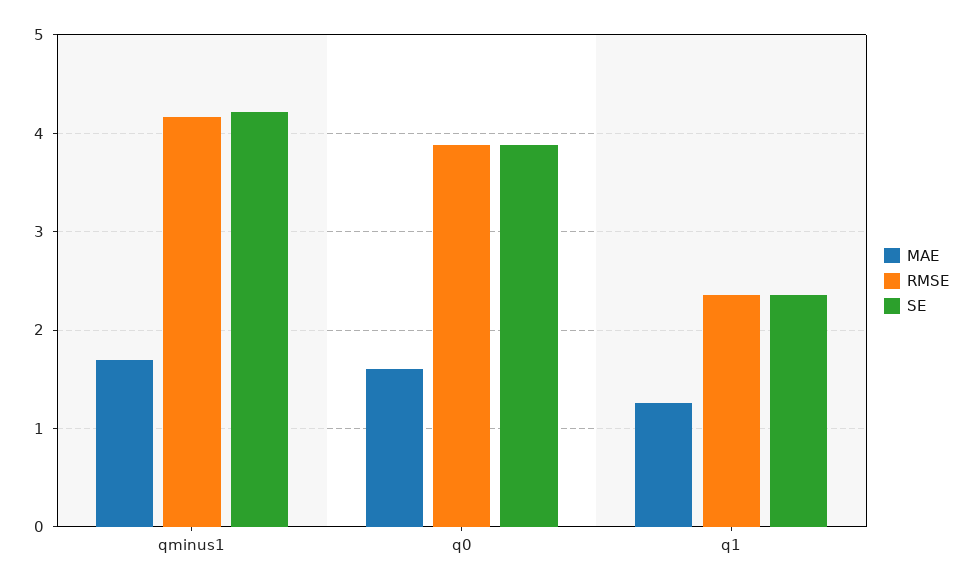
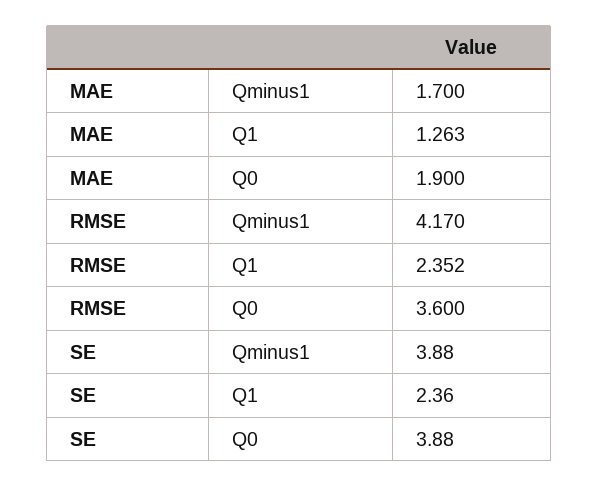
  {
    "MAE": {
      "qminus1": 1.7,
-     "q0": 1.6,
+     "q0": 1.9,
      "q1": 1.263
    },
    "RMSE": {
      "qminus1": 4.17,
-     "q0": 3.9,
+     "q0": 3.6,
      "q1": 2.352
    },
    "SE": {
-     "qminus1": 4.2,
+     "qminus1": 3.88,
      "q0": 3.88,
      "q1": 2.36
    }
  }

